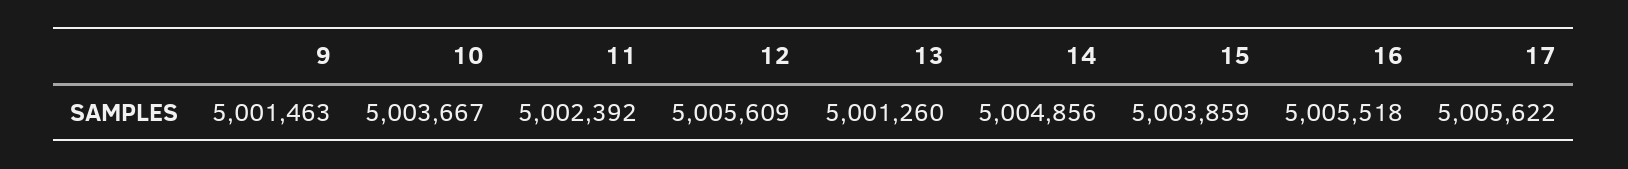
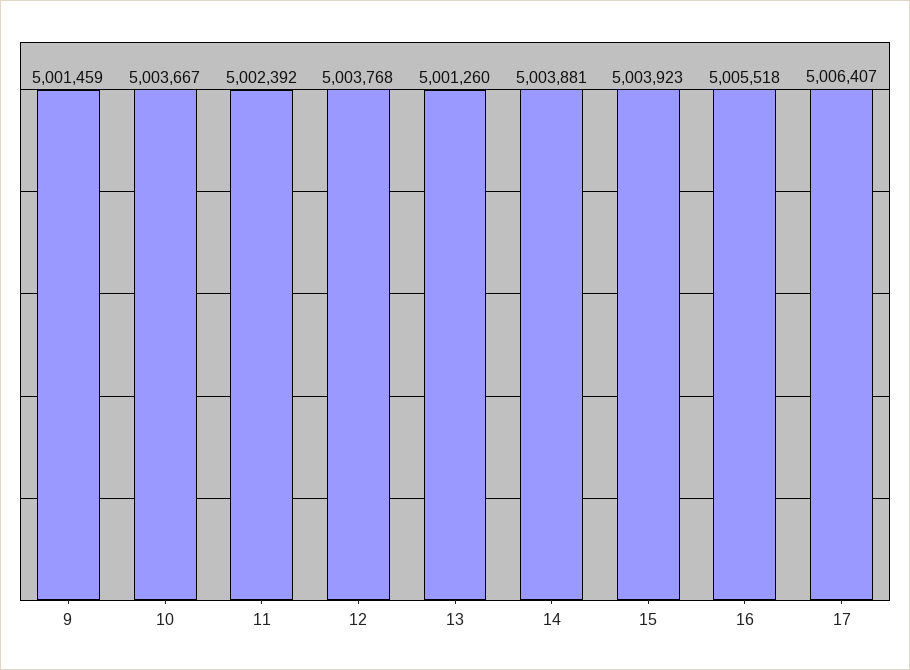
  {
-   "9": 5001463,
+   "9": 5001459,
    "10": 5003667,
    "11": 5002392,
-   "12": 5005609,
+   "12": 5003768,
    "13": 5001260,
-   "14": 5004856,
+   "14": 5003881,
-   "15": 5003859,
+   "15": 5003923,
    "16": 5005518,
-   "17": 5005622
+   "17": 5006407
  }

